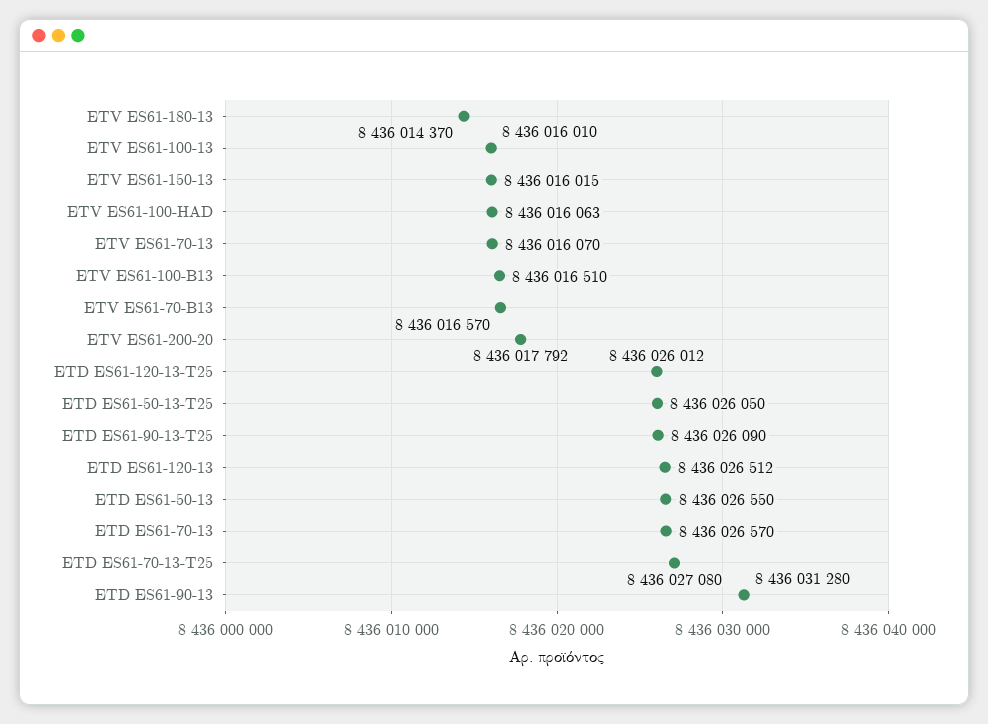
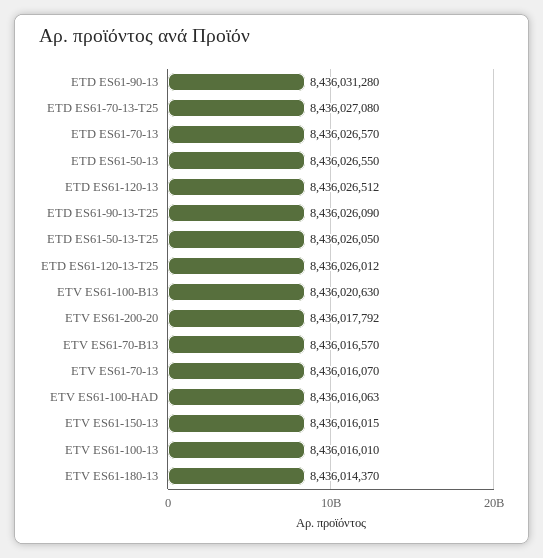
  {
    "ETV ES61-180-13": 8436014370,
    "ETV ES61-100-13": 8436016010,
    "ETV ES61-150-13": 8436016015,
    "ETV ES61-100-HAD": 8436016063,
    "ETV ES61-70-13": 8436016070,
-   "ETV ES61-100-B13": 8436016510,
+   "ETV ES61-100-B13": 8436020630,
    "ETV ES61-70-B13": 8436016570,
    "ETV ES61-200-20": 8436017792,
    "ETD ES61-120-13-T25": 8436026012,
    "ETD ES61-50-13-T25": 8436026050,
    "ETD ES61-90-13-T25": 8436026090,
    "ETD ES61-120-13": 8436026512,
    "ETD ES61-50-13": 8436026550,
    "ETD ES61-70-13": 8436026570,
    "ETD ES61-70-13-T25": 8436027080,
    "ETD ES61-90-13": 8436031280
  }

